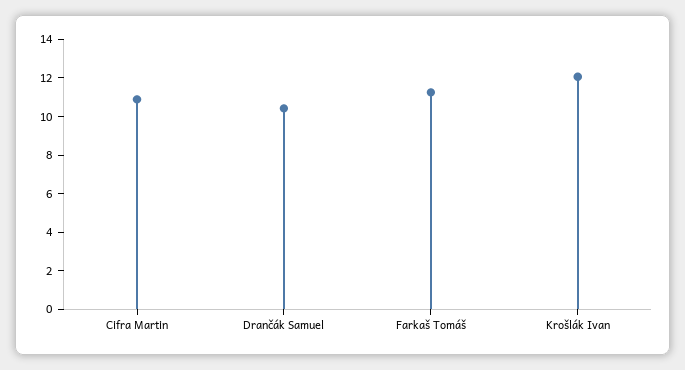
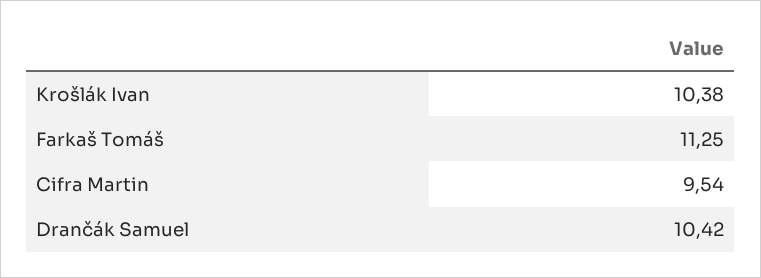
  {
-   "Cifra Martin": 11,
+   "Cifra Martin": 9.54,
    "Drančák Samuel": 10.42,
    "Farkaš Tomáš": 11.25,
-   "Krošlák Ivan": 12
+   "Krošlák Ivan": 10.38
  }

